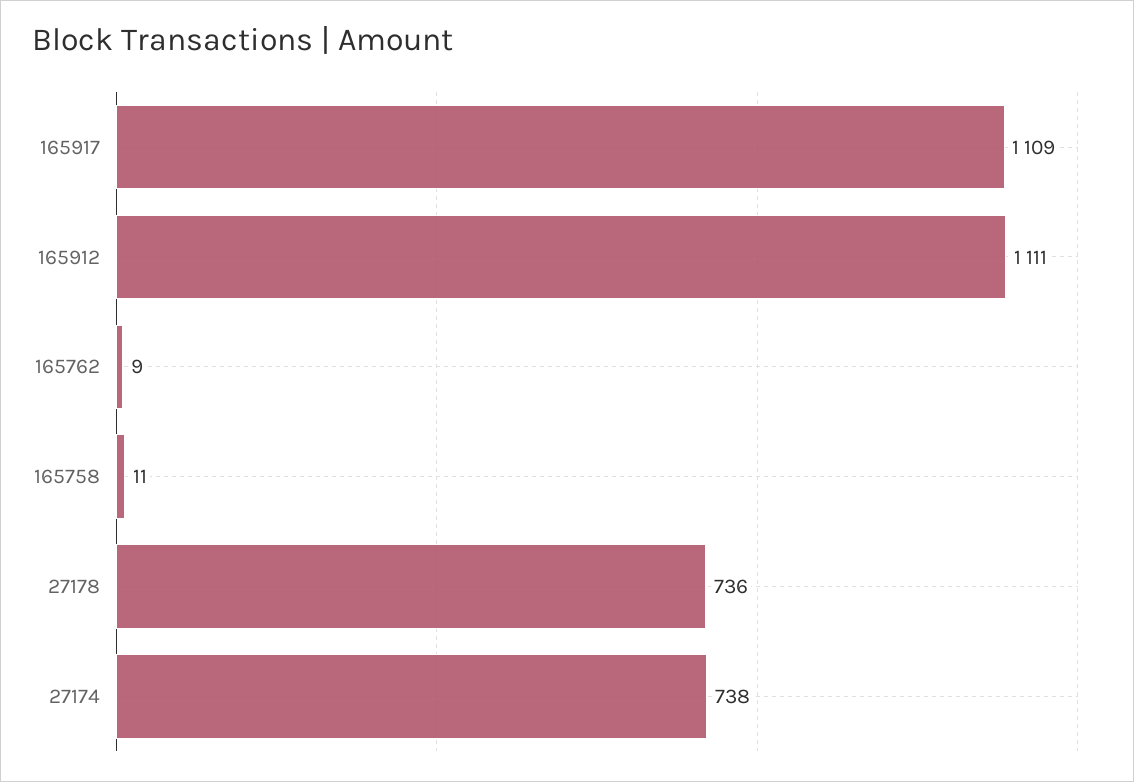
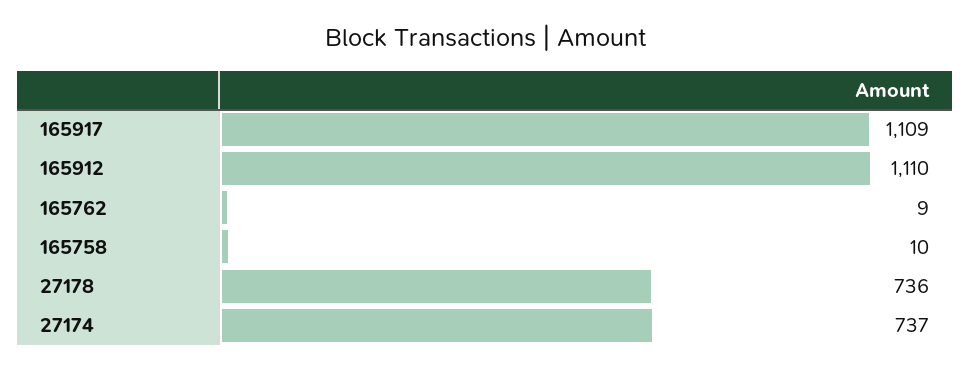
  {
    "165917": 1109,
-   "165912": 1111,
+   "165912": 1110,
    "165762": 9,
-   "165758": 11,
+   "165758": 10,
    "27178": 736,
-   "27174": 738
+   "27174": 737
  }

